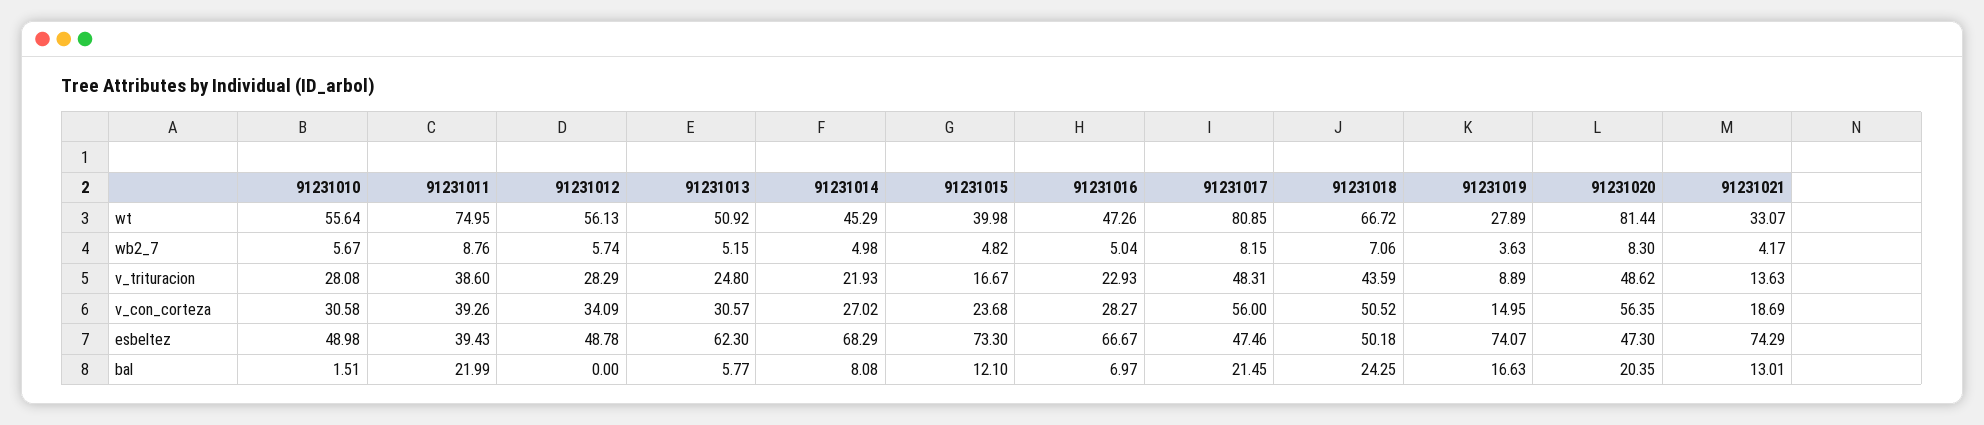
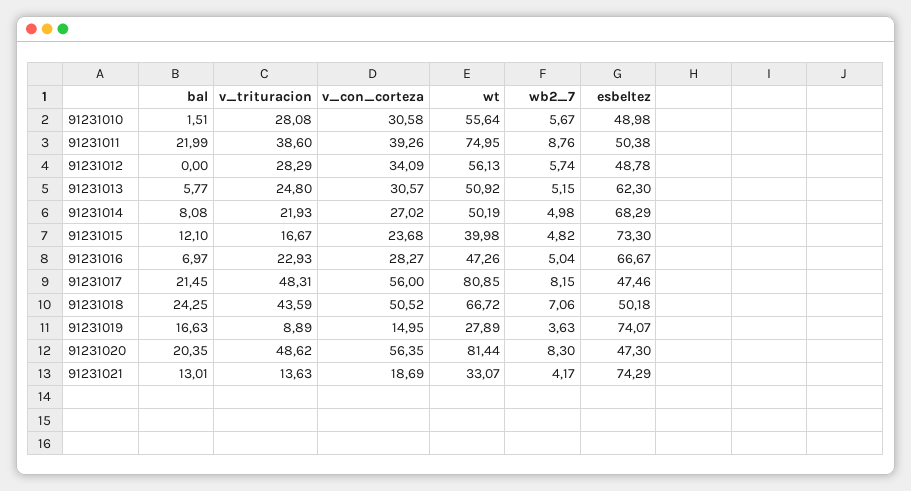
  {
    "91231010": {
      "wt": 55.64,
      "wb2_7": 5.67,
      "v_trituracion": 28.08,
      "v_con_corteza": 30.58,
      "esbeltez": 48.98,
      "bal": 1.51
    },
    "91231011": {
      "wt": 74.95,
      "wb2_7": 8.76,
      "v_trituracion": 38.6,
      "v_con_corteza": 39.26,
-     "esbeltez": 39.43,
+     "esbeltez": 50.38,
      "bal": 21.99
    },
    "91231012": {
      "wt": 56.13,
      "wb2_7": 5.74,
      "v_trituracion": 28.29,
      "v_con_corteza": 34.09,
      "esbeltez": 48.78,
      "bal": 0
    },
    "91231013": {
      "wt": 50.92,
      "wb2_7": 5.15,
      "v_trituracion": 24.8,
      "v_con_corteza": 30.57,
      "esbeltez": 62.3,
      "bal": 5.77
    },
    "91231014": {
-     "wt": 45.29,
+     "wt": 50.19,
      "wb2_7": 4.98,
      "v_trituracion": 21.93,
      "v_con_corteza": 27.02,
      "esbeltez": 68.29,
      "bal": 8.08
    },
    "91231015": {
      "wt": 39.98,
      "wb2_7": 4.82,
      "v_trituracion": 16.67,
      "v_con_corteza": 23.68,
      "esbeltez": 73.3,
      "bal": 12.1
    },
    "91231016": {
      "wt": 47.26,
      "wb2_7": 5.04,
      "v_trituracion": 22.93,
      "v_con_corteza": 28.27,
      "esbeltez": 66.67,
      "bal": 6.97
    },
    "91231017": {
      "wt": 80.85,
      "wb2_7": 8.15,
      "v_trituracion": 48.31,
      "v_con_corteza": 56,
      "esbeltez": 47.46,
      "bal": 21.45
    },
    "91231018": {
      "wt": 66.72,
      "wb2_7": 7.06,
      "v_trituracion": 43.59,
      "v_con_corteza": 50.52,
      "esbeltez": 50.18,
      "bal": 24.25
    },
    "91231019": {
      "wt": 27.89,
      "wb2_7": 3.63,
      "v_trituracion": 8.89,
      "v_con_corteza": 14.95,
      "esbeltez": 74.07,
      "bal": 16.63
    },
    "91231020": {
      "wt": 81.44,
      "wb2_7": 8.3,
      "v_trituracion": 48.62,
      "v_con_corteza": 56.35,
      "esbeltez": 47.3,
      "bal": 20.35
    },
    "91231021": {
      "wt": 33.07,
      "wb2_7": 4.17,
      "v_trituracion": 13.63,
      "v_con_corteza": 18.69,
      "esbeltez": 74.29,
      "bal": 13.01
    }
  }

